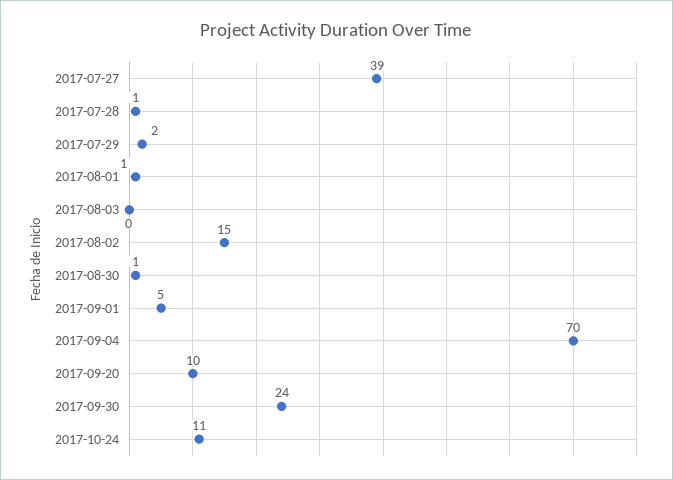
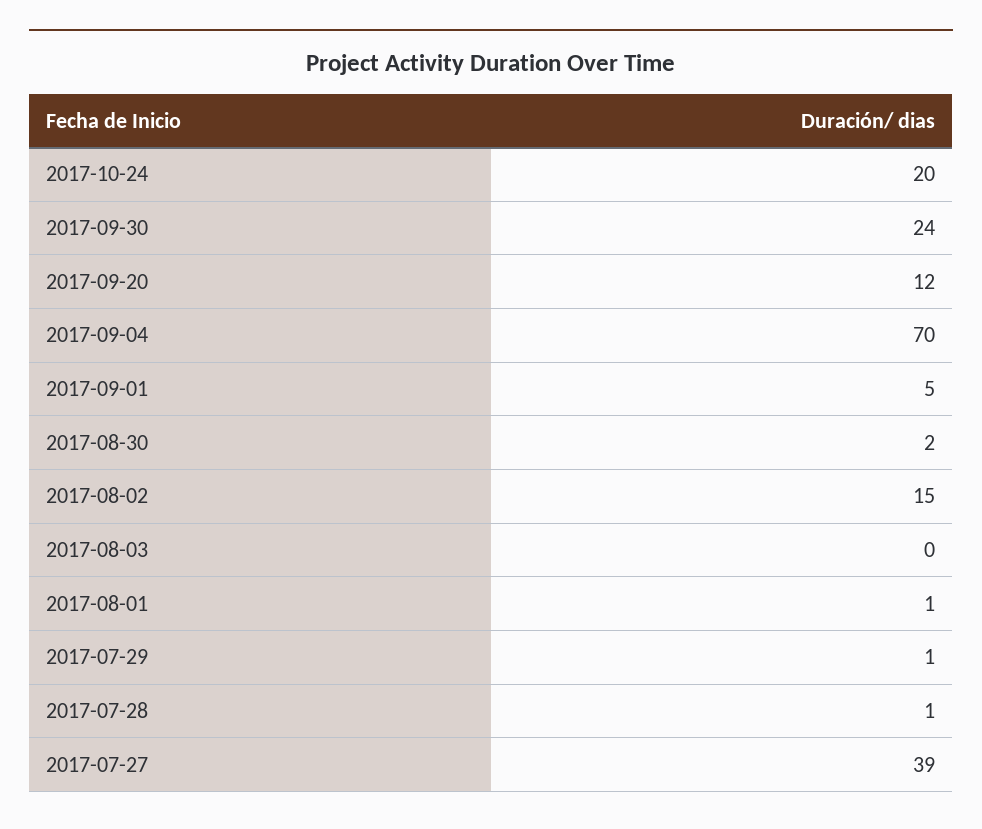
  {
    "2017-07-27": 39,
    "2017-07-28": 1,
-   "2017-07-29": 2,
+   "2017-07-29": 1,
    "2017-08-01": 1,
    "2017-08-03": 0,
    "2017-08-02": 15,
-   "2017-08-30": 1,
+   "2017-08-30": 2,
    "2017-09-01": 5,
    "2017-09-04": 70,
-   "2017-09-20": 10,
+   "2017-09-20": 12,
    "2017-09-30": 24,
-   "2017-10-24": 11
+   "2017-10-24": 20
  }

